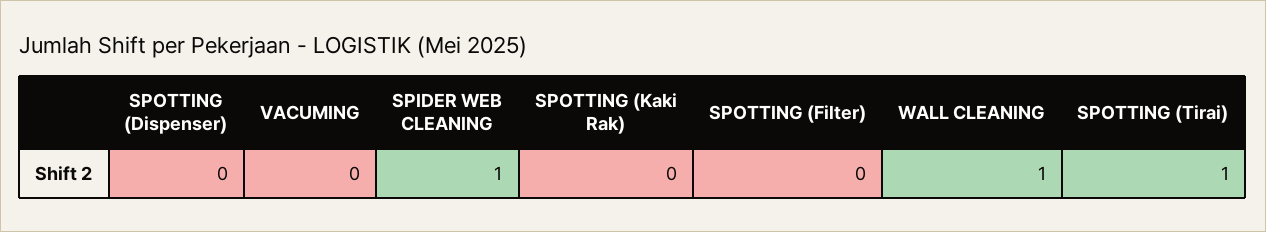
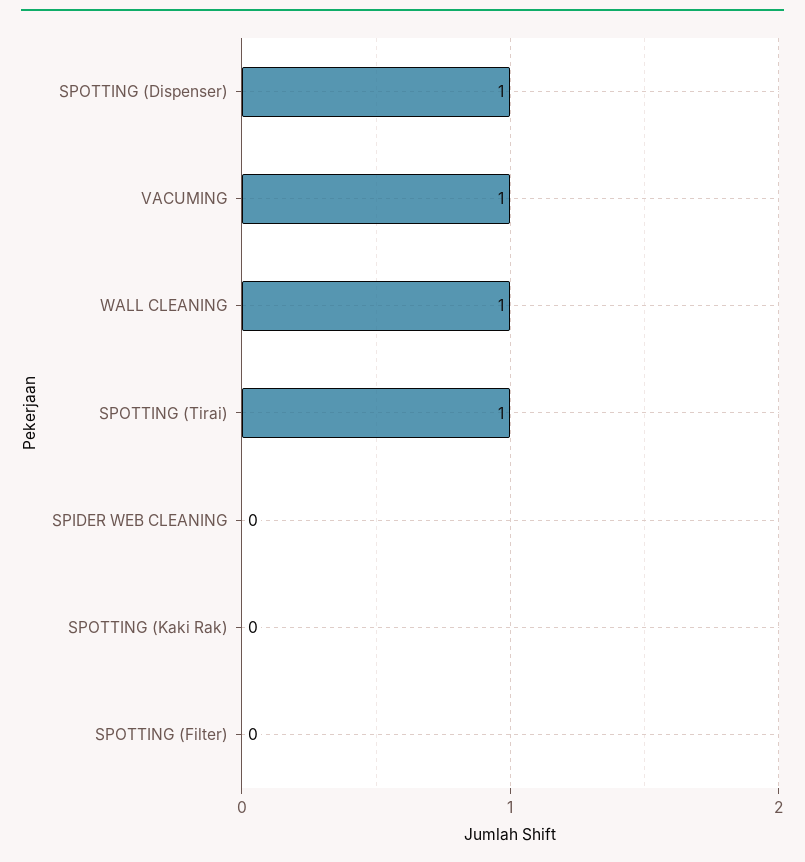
  {
-   "SPOTTING (Dispenser)": 0,
+   "SPOTTING (Dispenser)": 1,
-   "VACUMING": 0,
+   "VACUMING": 1,
-   "SPIDER WEB CLEANING": 1,
+   "SPIDER WEB CLEANING": 0,
    "SPOTTING (Kaki Rak)": 0,
    "SPOTTING (Filter)": 0,
    "WALL CLEANING": 1,
    "SPOTTING (Tirai)": 1
  }

